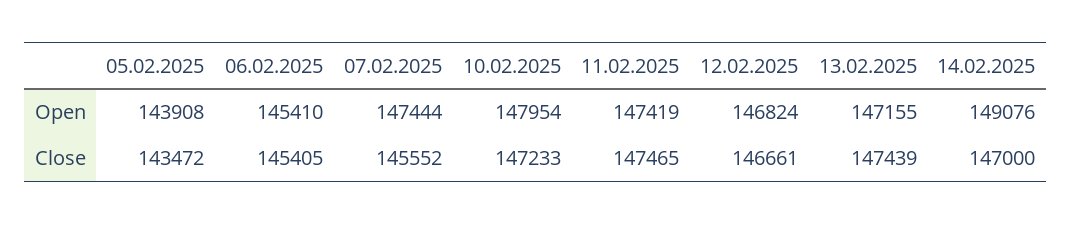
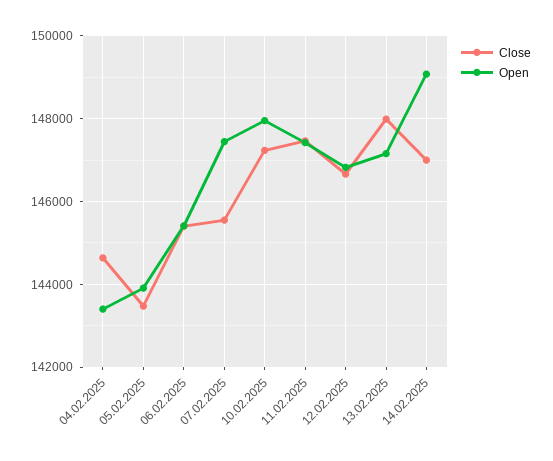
  {
    "Open": {
      "05.02.2025": 143908,
      "06.02.2025": 145410,
      "07.02.2025": 147444,
      "10.02.2025": 147954,
      "11.02.2025": 147419,
      "12.02.2025": 146824,
      "13.02.2025": 147155,
-     "14.02.2025": 149076
+     "14.02.2025": 149076,
+     "04.02.2025": 143400
    },
    "Close": {
      "05.02.2025": 143472,
      "06.02.2025": 145405,
      "07.02.2025": 145552,
      "10.02.2025": 147233,
      "11.02.2025": 147465,
      "12.02.2025": 146661,
-     "13.02.2025": 147439,
+     "13.02.2025": 148000,
-     "14.02.2025": 147000
+     "14.02.2025": 147000,
+     "04.02.2025": 144600
    }
  }

